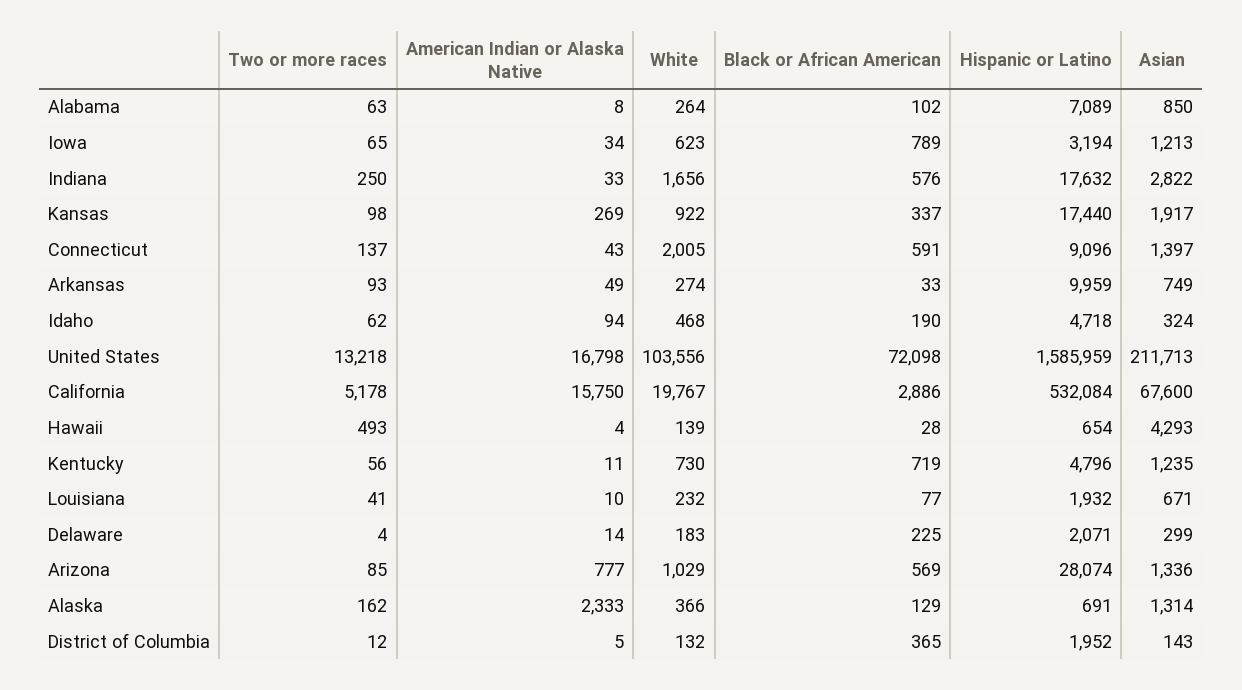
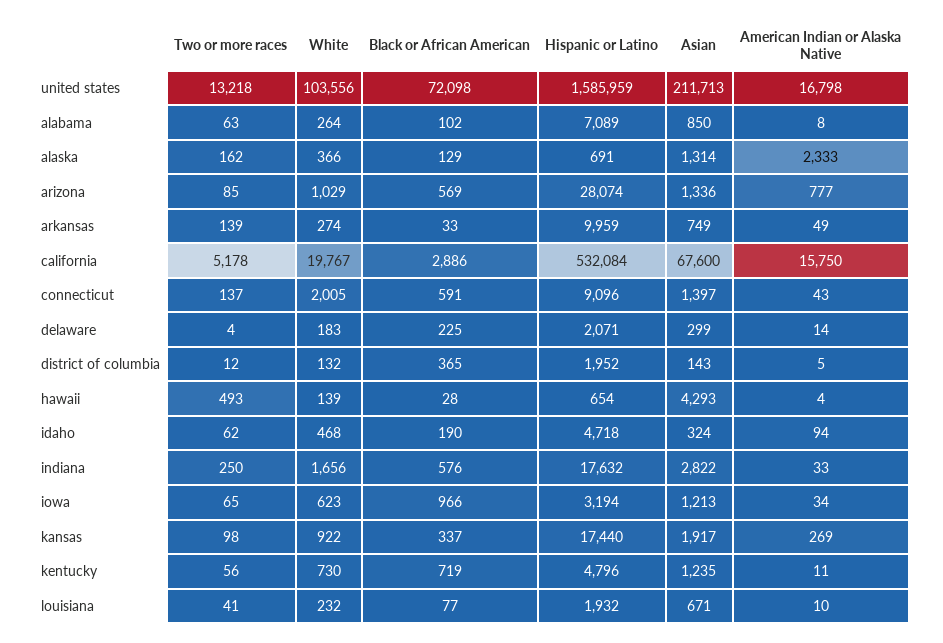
  {
    "Two or more races": {
      "Alabama": 63,
      "Iowa": 65,
      "Indiana": 250,
      "Kansas": 98,
      "Connecticut": 137,
-     "Arkansas": 93,
+     "Arkansas": 139,
      "Idaho": 62,
      "United States": 13218,
      "California": 5178,
      "Hawaii": 493,
      "Kentucky": 56,
      "Louisiana": 41,
      "Delaware": 4,
      "Arizona": 85,
      "Alaska": 162,
      "District of Columbia": 12
    },
    "American Indian or Alaska Native": {
      "Alabama": 8,
      "Iowa": 34,
      "Indiana": 33,
      "Kansas": 269,
      "Connecticut": 43,
      "Arkansas": 49,
      "Idaho": 94,
      "United States": 16798,
      "California": 15750,
      "Hawaii": 4,
      "Kentucky": 11,
      "Louisiana": 10,
      "Delaware": 14,
      "Arizona": 777,
      "Alaska": 2333,
      "District of Columbia": 5
    },
    "White": {
      "Alabama": 264,
      "Iowa": 623,
      "Indiana": 1656,
      "Kansas": 922,
      "Connecticut": 2005,
      "Arkansas": 274,
      "Idaho": 468,
      "United States": 103556,
      "California": 19767,
      "Hawaii": 139,
      "Kentucky": 730,
      "Louisiana": 232,
      "Delaware": 183,
      "Arizona": 1029,
      "Alaska": 366,
      "District of Columbia": 132
    },
    "Black or African American": {
      "Alabama": 102,
-     "Iowa": 789,
+     "Iowa": 966,
      "Indiana": 576,
      "Kansas": 337,
      "Connecticut": 591,
      "Arkansas": 33,
      "Idaho": 190,
      "United States": 72098,
      "California": 2886,
      "Hawaii": 28,
      "Kentucky": 719,
      "Louisiana": 77,
      "Delaware": 225,
      "Arizona": 569,
      "Alaska": 129,
      "District of Columbia": 365
    },
    "Hispanic or Latino": {
      "Alabama": 7089,
      "Iowa": 3194,
      "Indiana": 17632,
      "Kansas": 17440,
      "Connecticut": 9096,
      "Arkansas": 9959,
      "Idaho": 4718,
      "United States": 1585959,
      "California": 532084,
      "Hawaii": 654,
      "Kentucky": 4796,
      "Louisiana": 1932,
      "Delaware": 2071,
      "Arizona": 28074,
      "Alaska": 691,
      "District of Columbia": 1952
    },
    "Asian": {
      "Alabama": 850,
      "Iowa": 1213,
      "Indiana": 2822,
      "Kansas": 1917,
      "Connecticut": 1397,
      "Arkansas": 749,
      "Idaho": 324,
      "United States": 211713,
      "California": 67600,
      "Hawaii": 4293,
      "Kentucky": 1235,
      "Louisiana": 671,
      "Delaware": 299,
      "Arizona": 1336,
      "Alaska": 1314,
      "District of Columbia": 143
    }
  }

